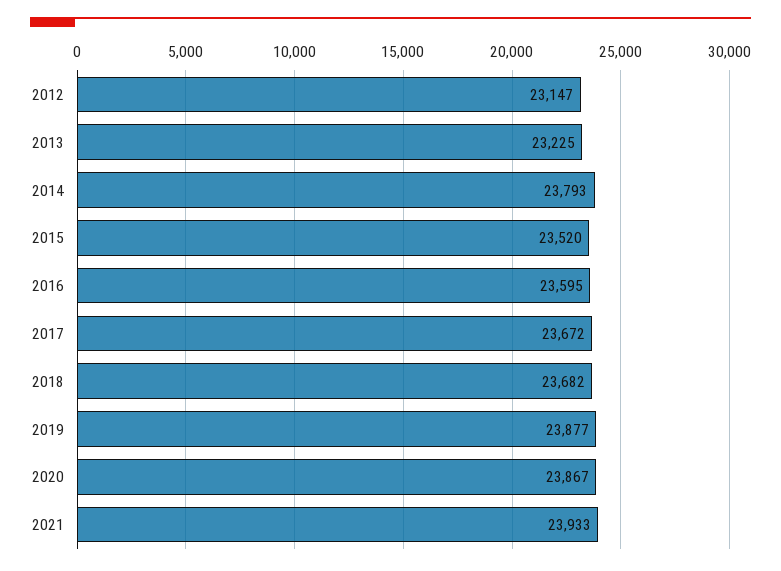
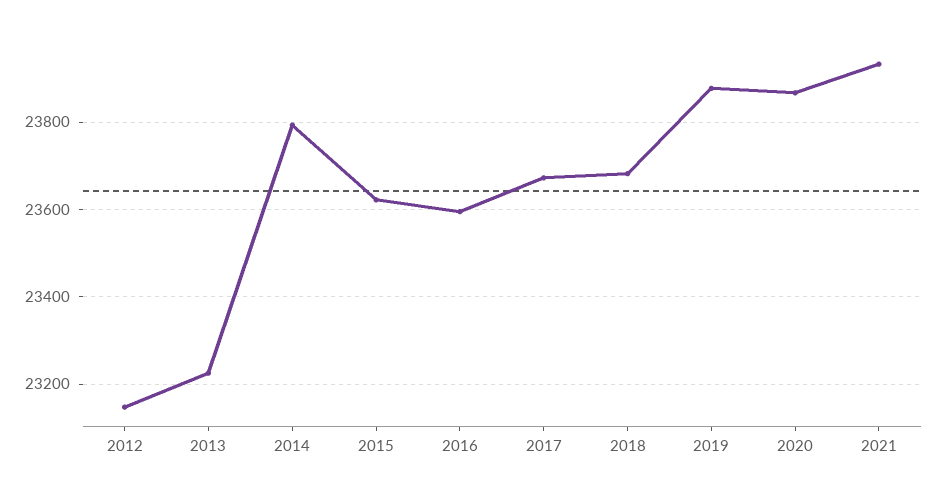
  {
    "2012": 23147,
    "2013": 23225,
    "2014": 23793,
-   "2015": 23520,
+   "2015": 23620,
    "2016": 23595,
    "2017": 23672,
    "2018": 23682,
    "2019": 23877,
    "2020": 23867,
    "2021": 23933
  }

